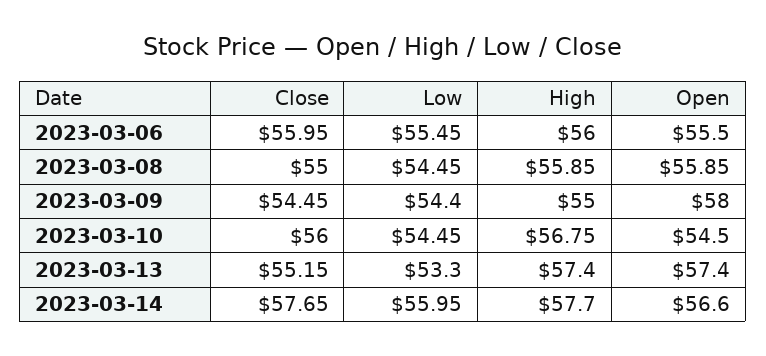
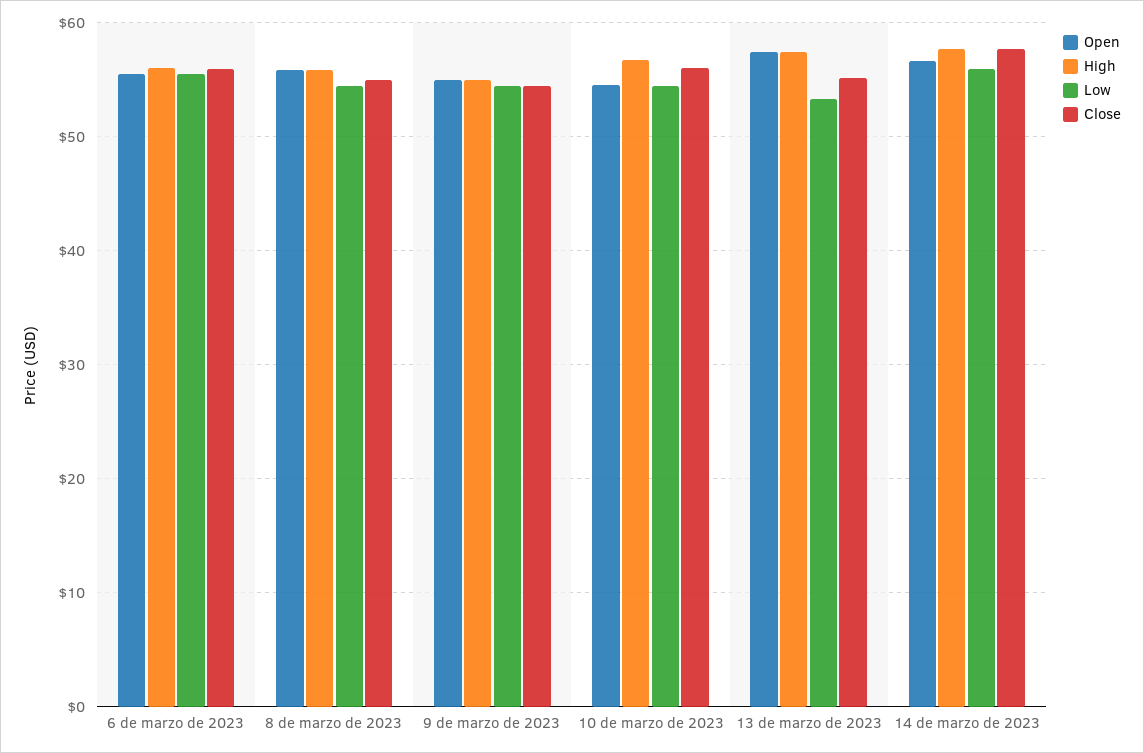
  {
    "Close": {
      "2023-03-06": 55.95,
      "2023-03-08": 55,
      "2023-03-09": 54.45,
      "2023-03-10": 56,
      "2023-03-13": 55.15,
      "2023-03-14": 57.65
    },
    "Low": {
      "2023-03-06": 55.45,
      "2023-03-08": 54.45,
      "2023-03-09": 54.4,
      "2023-03-10": 54.45,
      "2023-03-13": 53.3,
      "2023-03-14": 55.95
    },
    "High": {
      "2023-03-06": 56,
      "2023-03-08": 55.85,
      "2023-03-09": 55,
      "2023-03-10": 56.75,
      "2023-03-13": 57.4,
      "2023-03-14": 57.7
    },
    "Open": {
      "2023-03-06": 55.5,
      "2023-03-08": 55.85,
-     "2023-03-09": 58,
+     "2023-03-09": 55,
      "2023-03-10": 54.5,
      "2023-03-13": 57.4,
      "2023-03-14": 56.6
    }
  }

